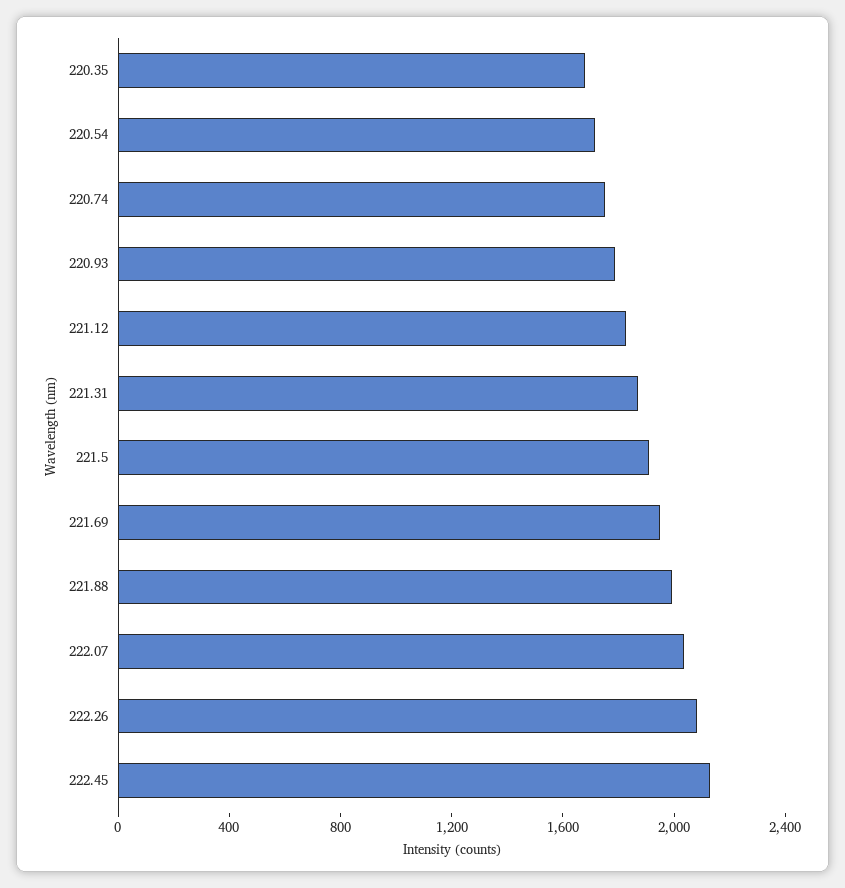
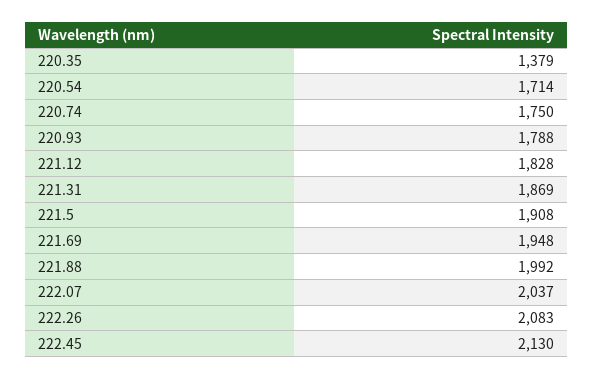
  {
-   "220.35": 1700,
+   "220.35": 1379,
    "220.54": 1714,
    "220.74": 1750,
    "220.93": 1788,
    "221.12": 1828,
    "221.31": 1869,
    "221.5": 1908,
    "221.69": 1948,
    "221.88": 1992,
    "222.07": 2037,
    "222.26": 2083,
    "222.45": 2130
  }

